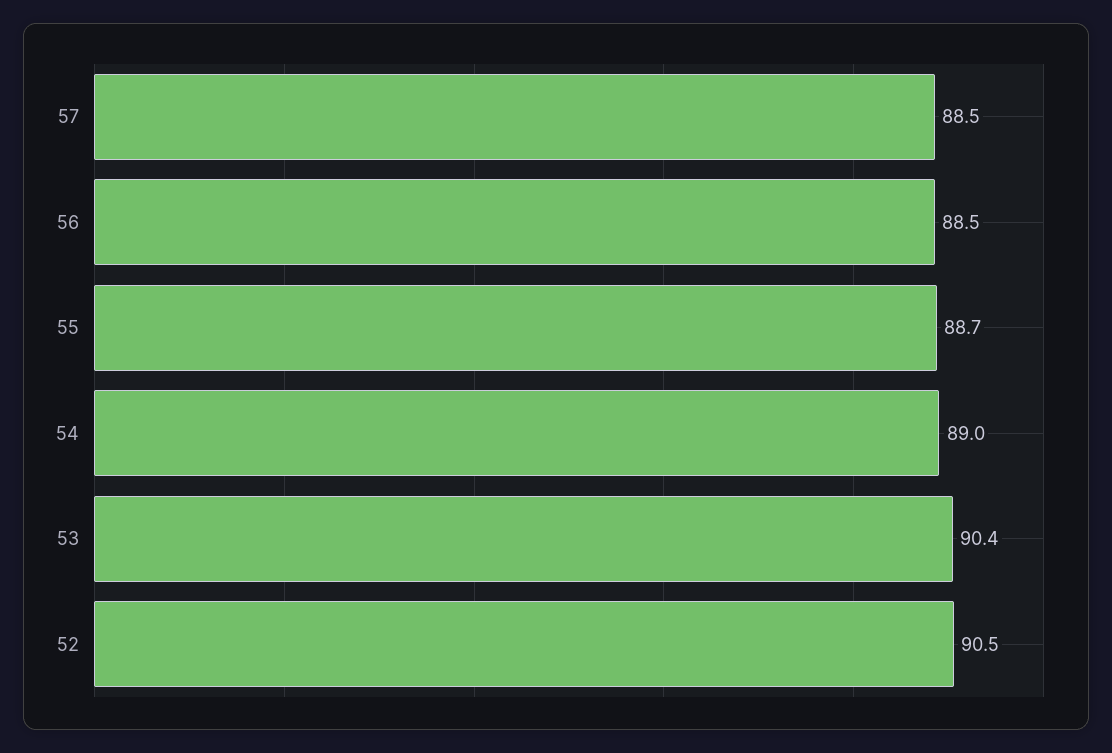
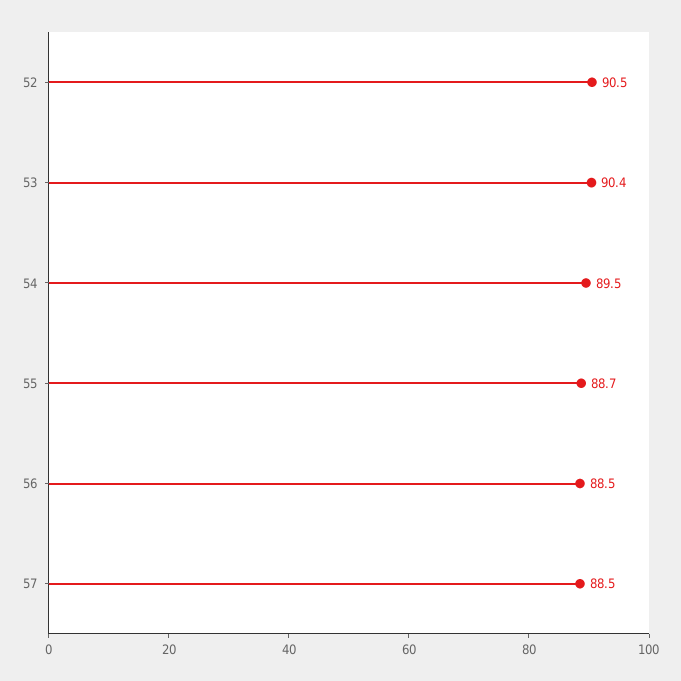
  {
    "57": 88.5,
    "56": 88.5,
    "55": 88.7,
-   "54": 89,
+   "54": 89.5,
    "53": 90.4,
    "52": 90.5
  }

